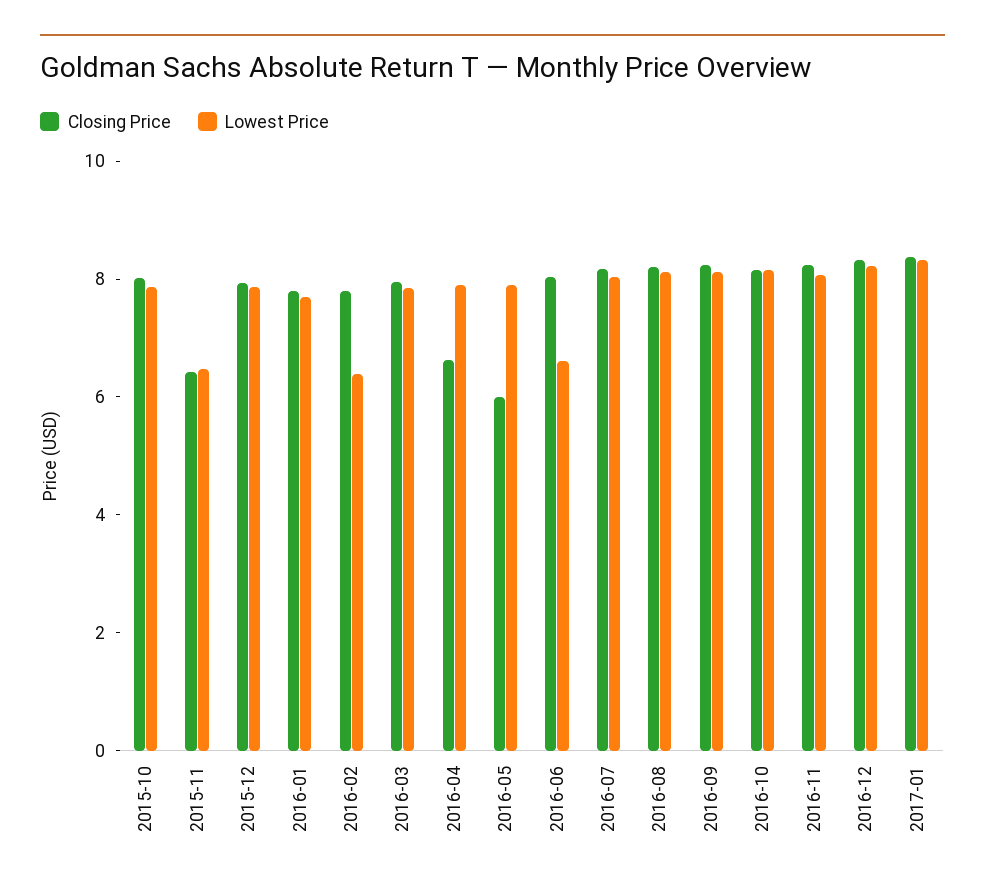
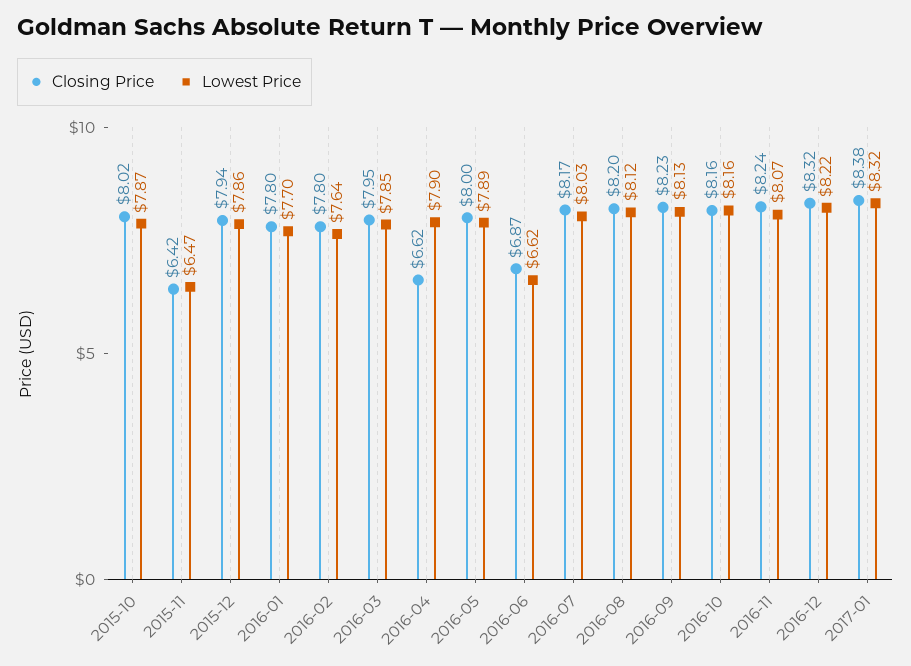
  {
    "Closing Price": {
      "2015-10": 8.02,
      "2015-11": 6.42,
      "2015-12": 7.94,
      "2016-01": 7.8,
      "2016-02": 7.8,
      "2016-03": 7.95,
      "2016-04": 6.62,
-     "2016-05": 6,
+     "2016-05": 8,
-     "2016-06": 8,
+     "2016-06": 6.87,
      "2016-07": 8.17,
      "2016-08": 8.2,
      "2016-09": 8.23,
      "2016-10": 8.16,
      "2016-11": 8.24,
      "2016-12": 8.32,
      "2017-01": 8.38
    },
    "Lowest Price": {
      "2015-10": 7.87,
      "2015-11": 6.47,
      "2015-12": 7.86,
      "2016-01": 7.7,
-     "2016-02": 6.5,
+     "2016-02": 7.64,
      "2016-03": 7.85,
      "2016-04": 7.9,
      "2016-05": 7.89,
      "2016-06": 6.62,
      "2016-07": 8.03,
      "2016-08": 8.12,
      "2016-09": 8.13,
      "2016-10": 8.16,
      "2016-11": 8.07,
      "2016-12": 8.22,
      "2017-01": 8.32
    }
  }

